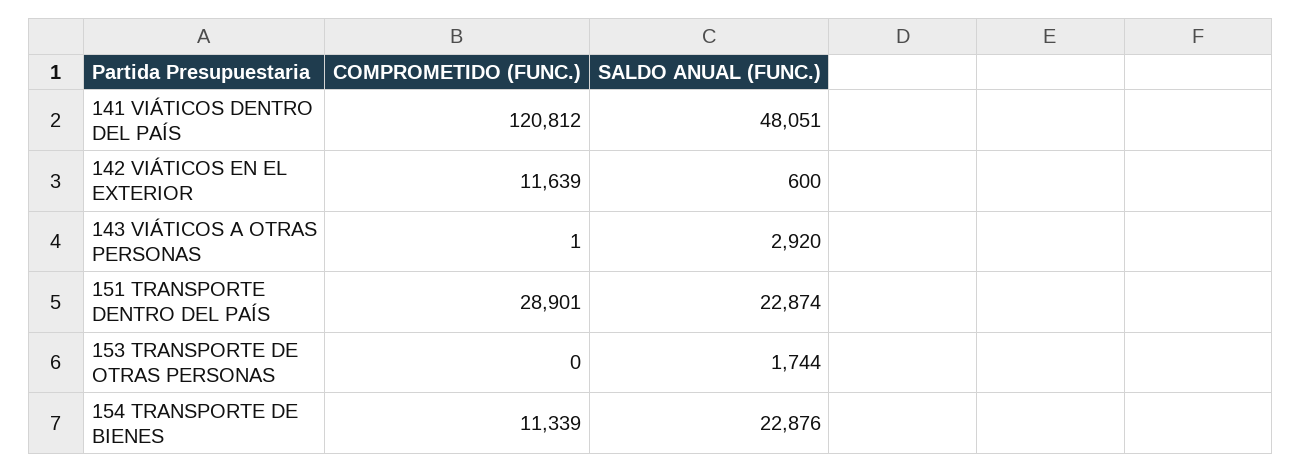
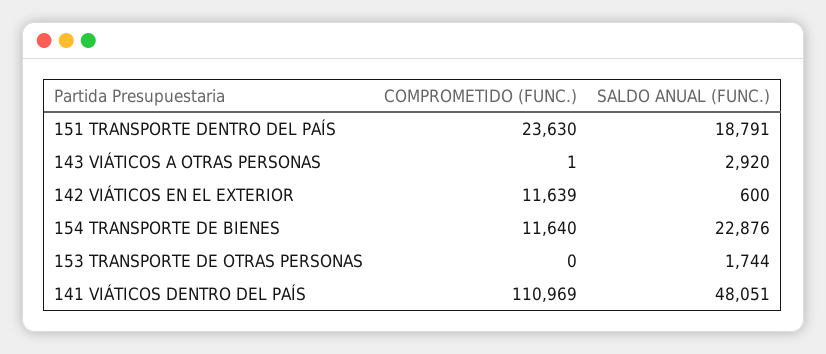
  {
    "COMPROMETIDO (FUNC.)": {
-     "141 VIÁTICOS DENTRO DEL PAÍS": 120812,
+     "141 VIÁTICOS DENTRO DEL PAÍS": 110969,
      "142 VIÁTICOS EN EL EXTERIOR": 11639,
      "143 VIÁTICOS A OTRAS PERSONAS": 1,
-     "151 TRANSPORTE DENTRO DEL PAÍS": 28901,
+     "151 TRANSPORTE DENTRO DEL PAÍS": 23630,
      "153 TRANSPORTE DE OTRAS PERSONAS": 0,
-     "154 TRANSPORTE DE BIENES": 11339
+     "154 TRANSPORTE DE BIENES": 11640
    },
    "SALDO ANUAL (FUNC.)": {
      "141 VIÁTICOS DENTRO DEL PAÍS": 48051,
      "142 VIÁTICOS EN EL EXTERIOR": 600,
      "143 VIÁTICOS A OTRAS PERSONAS": 2920,
-     "151 TRANSPORTE DENTRO DEL PAÍS": 22874,
+     "151 TRANSPORTE DENTRO DEL PAÍS": 18791,
      "153 TRANSPORTE DE OTRAS PERSONAS": 1744,
      "154 TRANSPORTE DE BIENES": 22876
    }
  }

